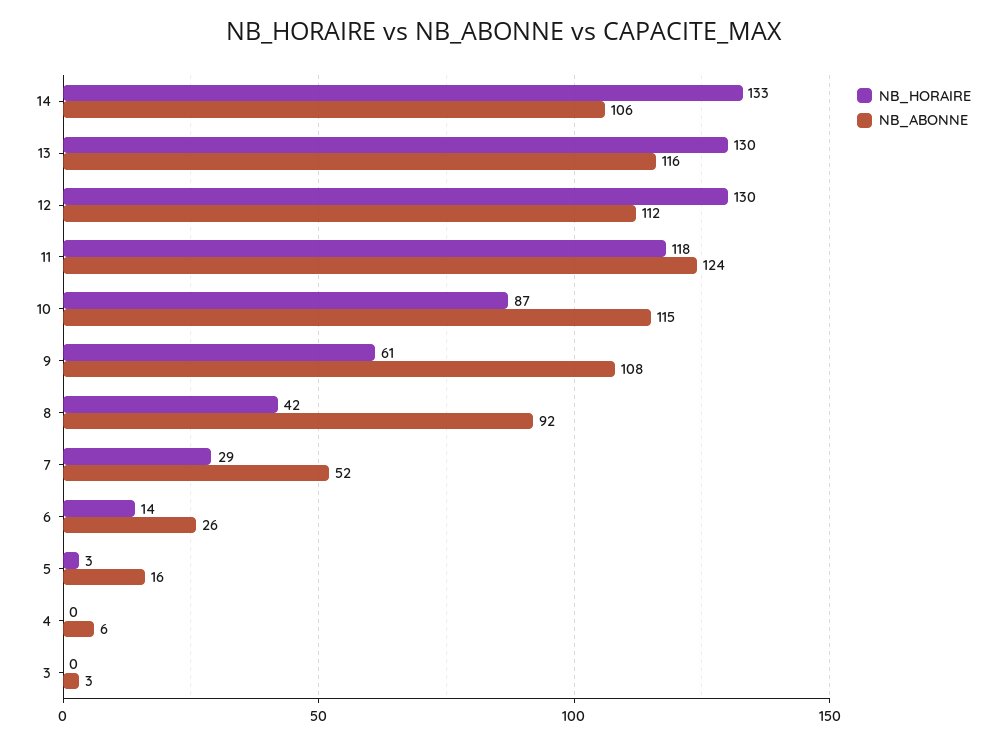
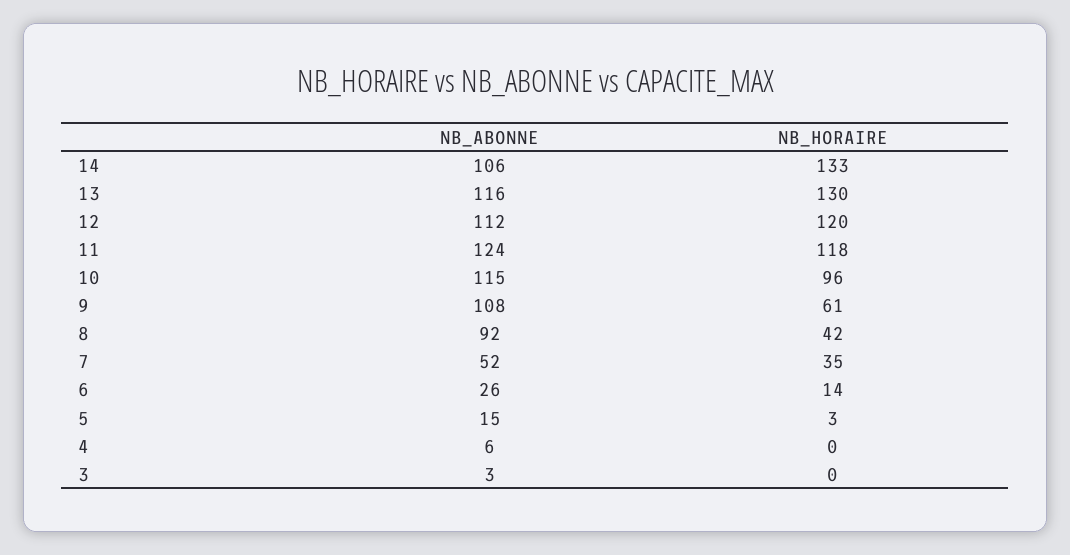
  {
    "NB_HORAIRE": {
      "14": 133,
      "13": 130,
-     "12": 130,
+     "12": 120,
      "11": 118,
-     "10": 87,
+     "10": 96,
      "9": 61,
      "8": 42,
-     "7": 29,
+     "7": 35,
      "6": 14,
      "5": 3,
      "4": 0,
      "3": 0
    },
    "NB_ABONNE": {
      "14": 106,
      "13": 116,
      "12": 112,
      "11": 124,
      "10": 115,
      "9": 108,
      "8": 92,
      "7": 52,
      "6": 26,
-     "5": 16,
+     "5": 15,
      "4": 6,
      "3": 3
    }
  }

